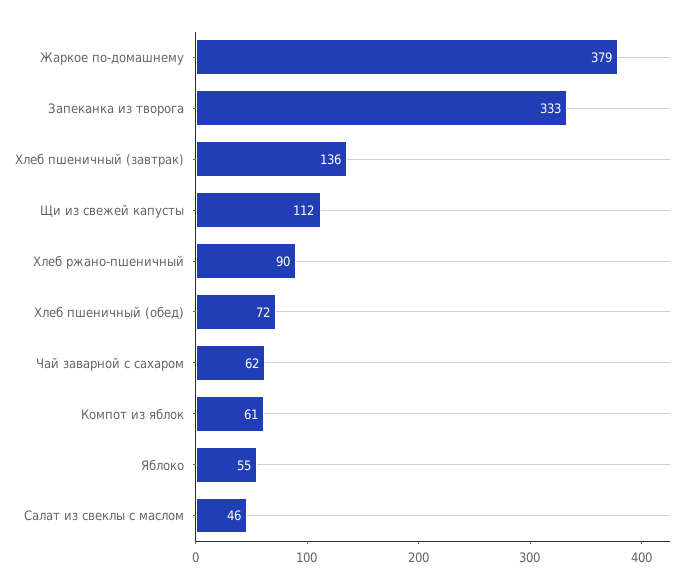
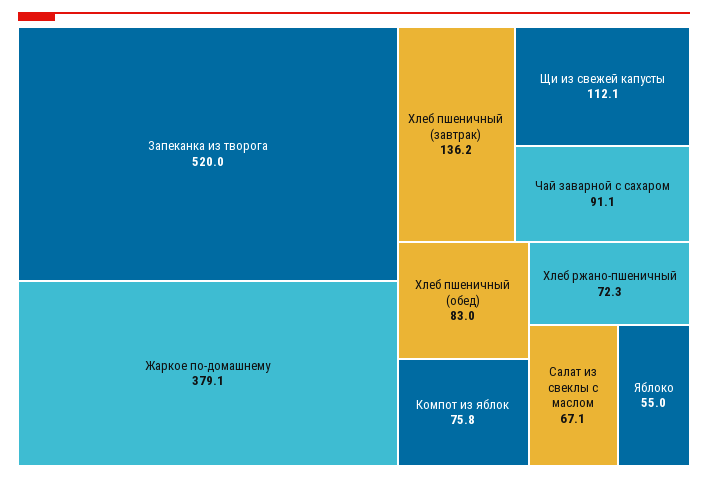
  {
    "Жаркое по-домашнему": 379.1,
-   "Запеканка из творога": 333,
+   "Запеканка из творога": 520,
    "Хлеб пшеничный (завтрак)": 136.2,
    "Щи из свежей капусты": 112.1,
-   "Хлеб ржано-пшеничный": 90,
+   "Хлеб ржано-пшеничный": 72.3,
-   "Хлеб пшеничный (обед)": 72,
+   "Хлеб пшеничный (обед)": 83,
-   "Чай заварной с сахаром": 62,
+   "Чай заварной с сахаром": 91.1,
-   "Компот из яблок": 61,
+   "Компот из яблок": 75.8,
    "Яблоко": 55,
-   "Салат из свеклы с маслом": 46
+   "Салат из свеклы с маслом": 67.1
  }

